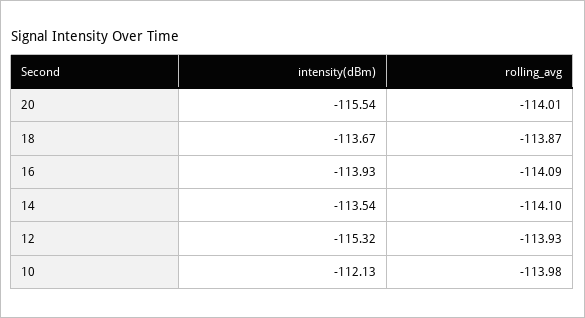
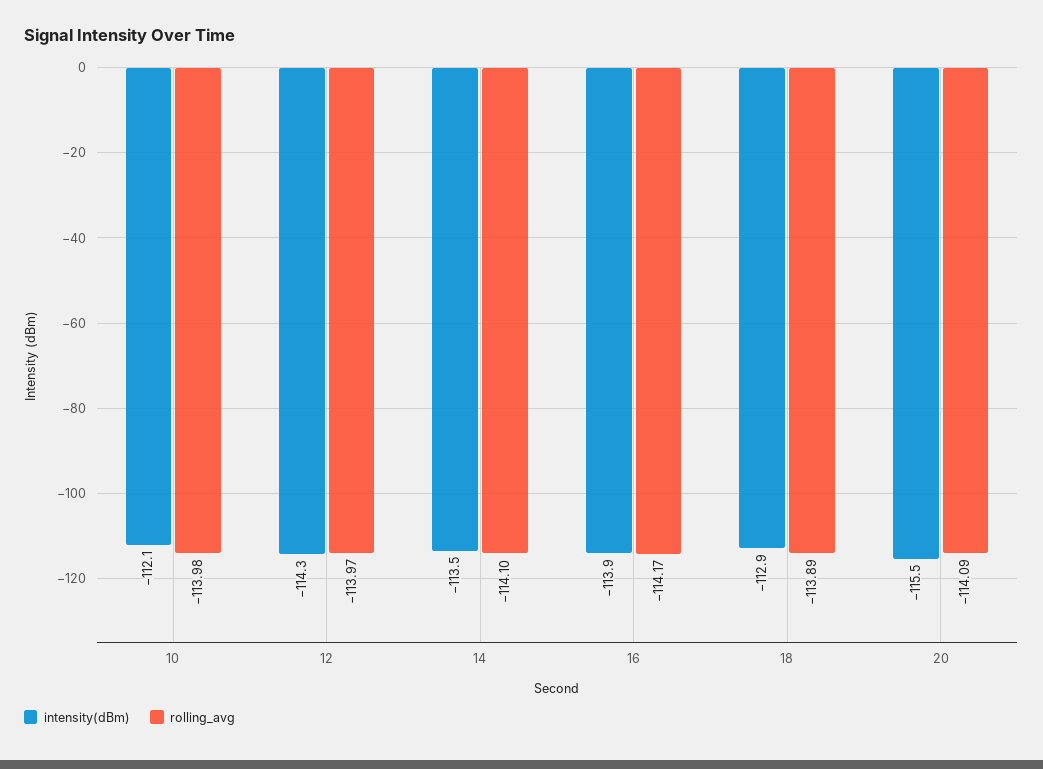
  {
    "intensity(dBm)": {
      "20": -115.54,
-     "18": -113.67,
+     "18": -112.9,
      "16": -113.93,
      "14": -113.54,
-     "12": -115.32,
+     "12": -114.3,
      "10": -112.13
    },
    "rolling_avg": {
-     "20": -114.01,
+     "20": -114.09,
-     "18": -113.87,
+     "18": -113.89,
-     "16": -114.09,
+     "16": -114.17,
      "14": -114.1,
-     "12": -113.93,
+     "12": -113.97,
      "10": -113.98
    }
  }

